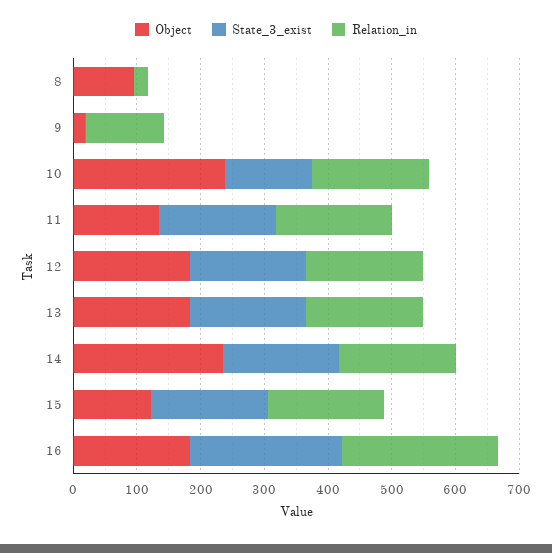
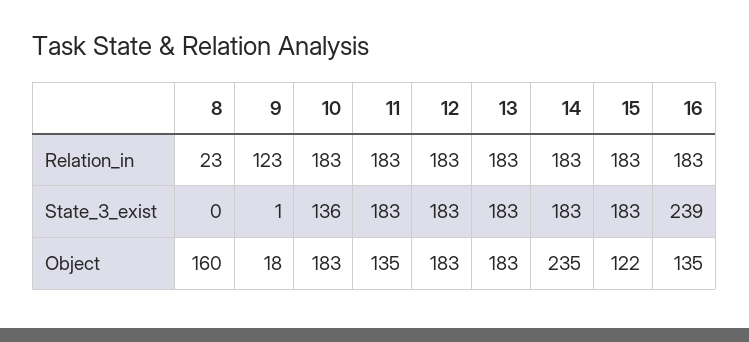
  {
    "Object": {
-     "8": 100,
+     "8": 160,
      "9": 18,
-     "10": 240,
+     "10": 183,
      "11": 135,
      "12": 183,
      "13": 183,
      "14": 235,
      "15": 122,
-     "16": 180
+     "16": 135
    },
    "State_3_exist": {
      "8": 0,
      "9": 1,
      "10": 136,
      "11": 183,
      "12": 183,
      "13": 183,
      "14": 183,
      "15": 183,
      "16": 239
    },
    "Relation_in": {
      "8": 23,
      "9": 123,
      "10": 183,
      "11": 183,
      "12": 183,
      "13": 183,
      "14": 183,
      "15": 183,
-     "16": 240
+     "16": 183
    }
  }

